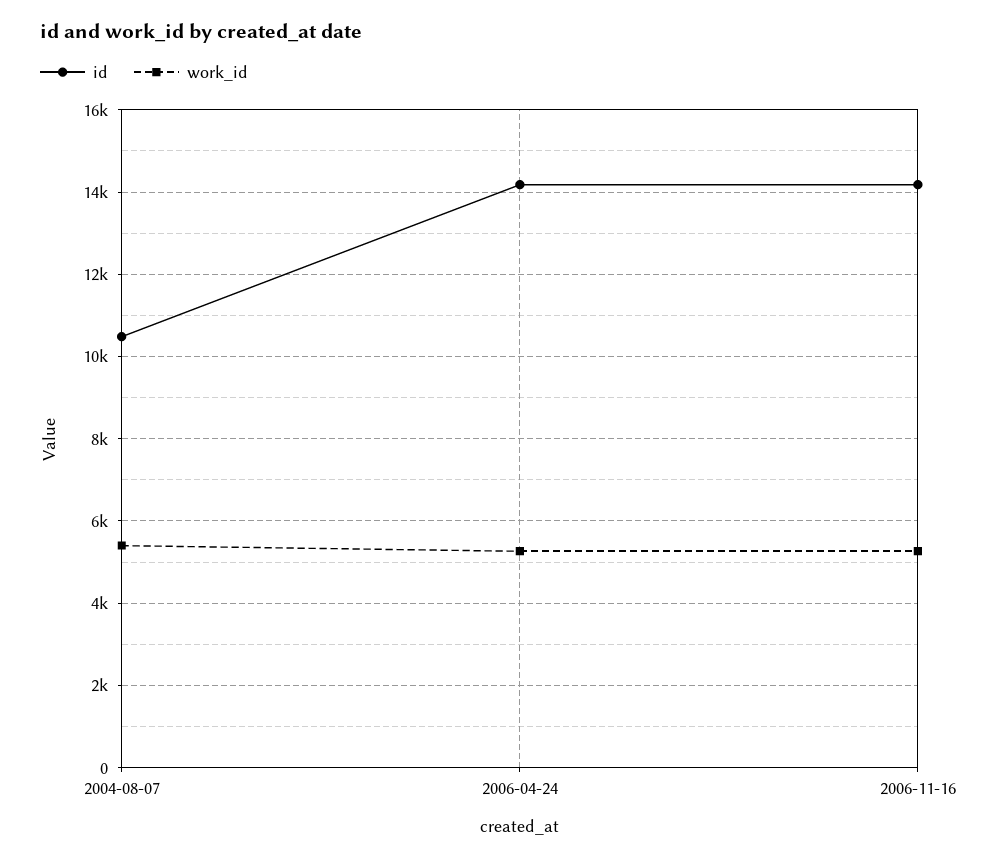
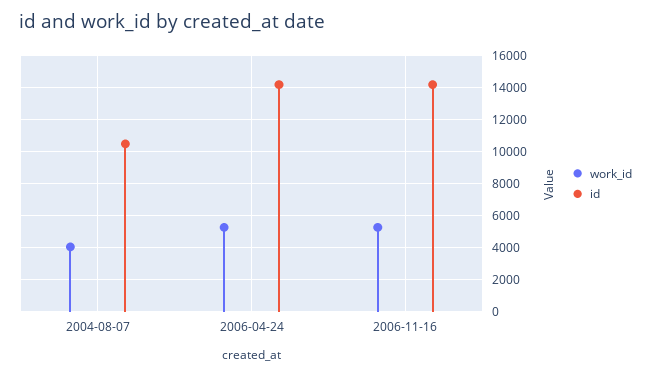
  {
    "id": {
      "2004-08-07": 10400,
      "2006-04-24": 14200,
      "2006-11-16": 14200
    },
    "work_id": {
-     "2004-08-07": 5400,
+     "2004-08-07": 4000,
      "2006-04-24": 5200,
      "2006-11-16": 5200
    }
  }

